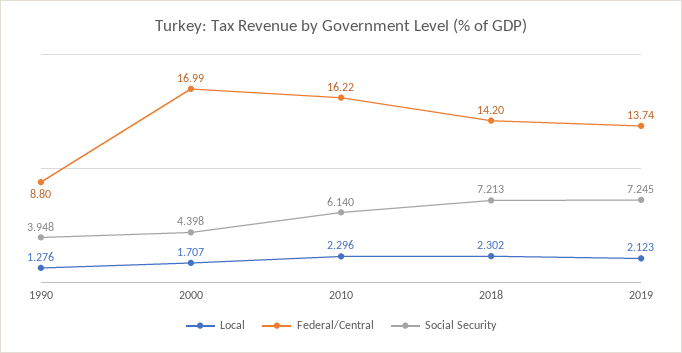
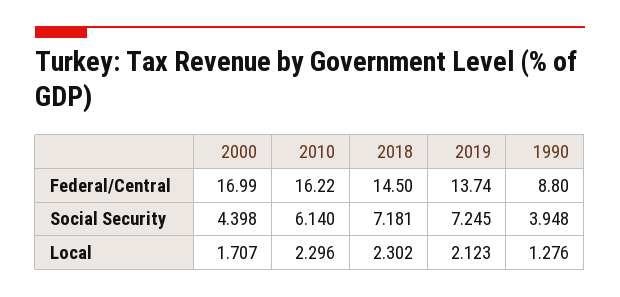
  {
    "Local": {
      "1990": 1.276,
      "2000": 1.707,
      "2010": 2.296,
      "2018": 2.302,
      "2019": 2.123
    },
    "Federal/Central": {
      "1990": 8.8,
      "2000": 16.99,
      "2010": 16.22,
-     "2018": 14.2,
+     "2018": 14.5,
      "2019": 13.74
    },
    "Social Security": {
      "1990": 3.948,
      "2000": 4.398,
      "2010": 6.14,
-     "2018": 7.213,
+     "2018": 7.181,
      "2019": 7.245
    }
  }

